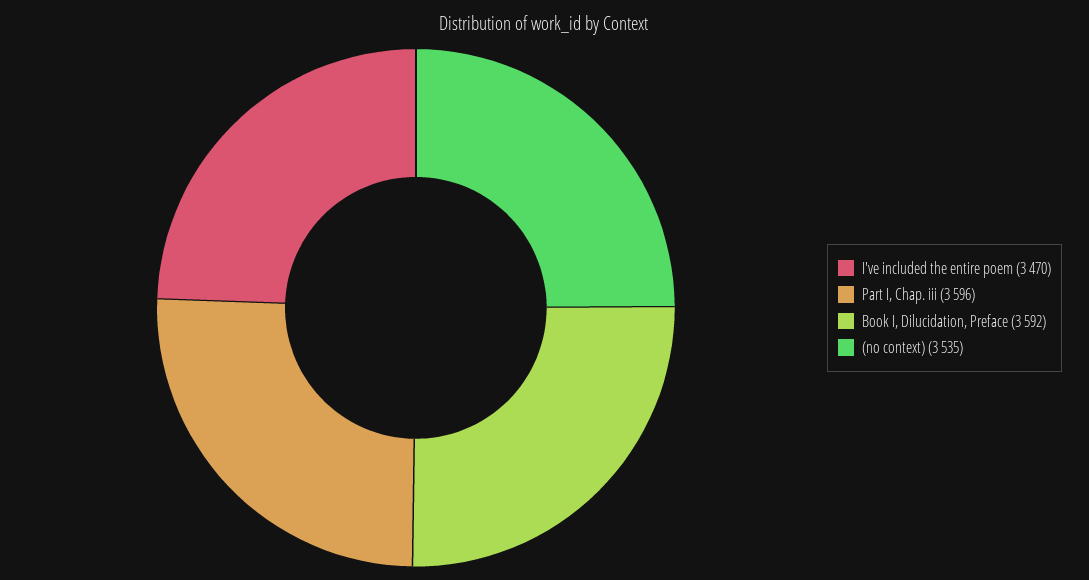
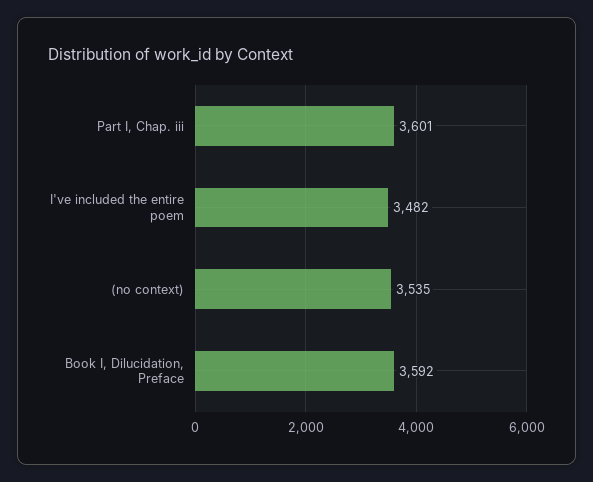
  {
-   "I've included the entire poem": 3470,
+   "I've included the entire poem": 3482,
-   "Part I, Chap. iii": 3596,
+   "Part I, Chap. iii": 3601,
    "Book I, Dilucidation, Preface": 3592,
    "(no context)": 3535
  }

